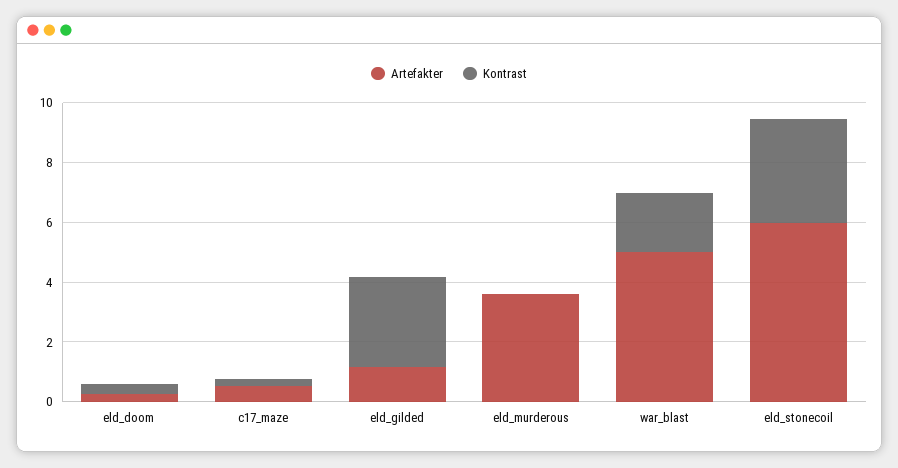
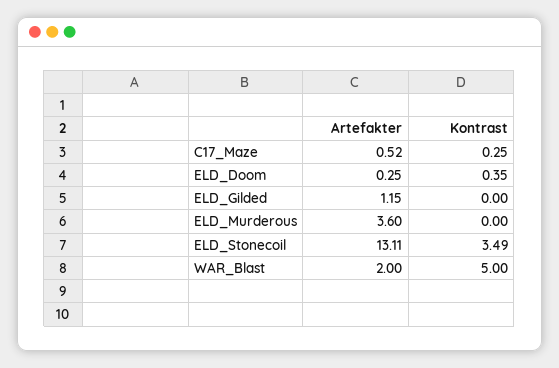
  {
    "Artefakter": {
      "eld_doom": 0.25,
      "c17_maze": 0.52,
      "eld_gilded": 1.15,
      "eld_murderous": 3.6,
-     "war_blast": 5,
+     "war_blast": 2,
-     "eld_stonecoil": 6
+     "eld_stonecoil": 13.11
    },
    "Kontrast": {
      "eld_doom": 0.35,
      "c17_maze": 0.25,
-     "eld_gilded": 3,
+     "eld_gilded": 0,
      "eld_murderous": 0,
-     "war_blast": 2,
+     "war_blast": 5,
      "eld_stonecoil": 3.49
    }
  }

